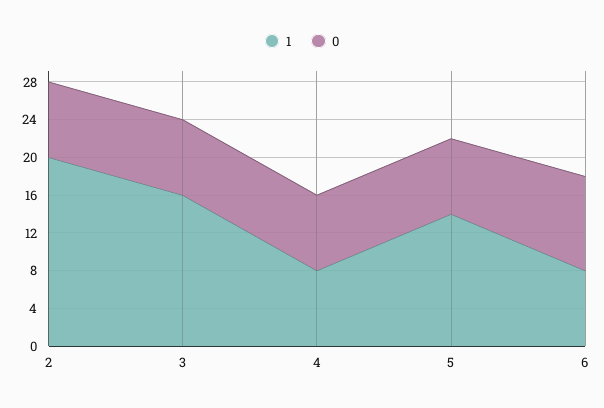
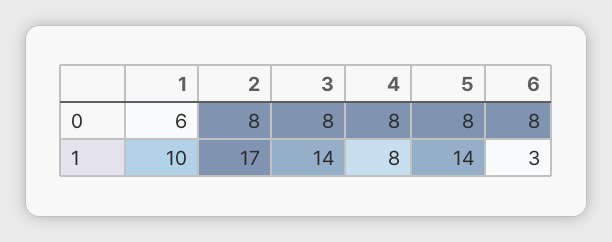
  {
    "1": {
-     "2": 20,
+     "2": 17,
-     "3": 16,
+     "3": 14,
      "4": 8,
      "5": 14,
-     "6": 8
+     "6": 3,
+     "1": 10
    },
    "0": {
      "2": 8,
      "3": 8,
      "4": 8,
      "5": 8,
-     "6": 10
+     "6": 8,
+     "1": 6
    }
  }

